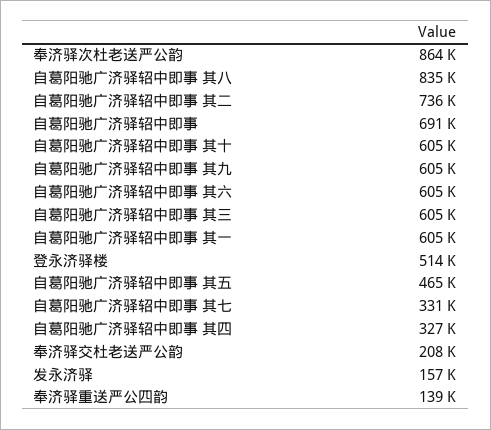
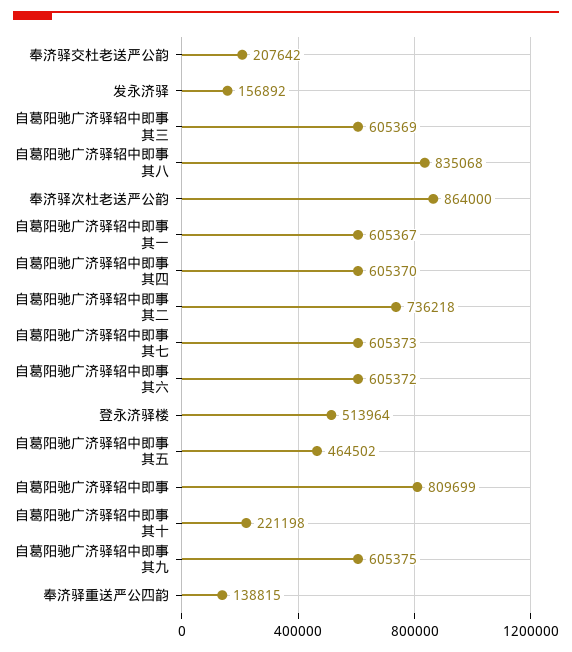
  {
    "奉济驿次杜老送严公韵": 864000,
    "自葛阳驰广济驿轺中即事 其八": 835068,
    "自葛阳驰广济驿轺中即事 其二": 736218,
-   "自葛阳驰广济驿轺中即事": 691000,
+   "自葛阳驰广济驿轺中即事": 809699,
-   "自葛阳驰广济驿轺中即事 其十": 605000,
+   "自葛阳驰广济驿轺中即事 其十": 221198,
    "自葛阳驰广济驿轺中即事 其九": 605375,
    "自葛阳驰广济驿轺中即事 其六": 605372,
    "自葛阳驰广济驿轺中即事 其三": 605369,
    "自葛阳驰广济驿轺中即事 其一": 605367,
    "登永济驿楼": 513964,
    "自葛阳驰广济驿轺中即事 其五": 464502,
-   "自葛阳驰广济驿轺中即事 其七": 331000,
+   "自葛阳驰广济驿轺中即事 其七": 605373,
-   "自葛阳驰广济驿轺中即事 其四": 327000,
+   "自葛阳驰广济驿轺中即事 其四": 605370,
    "奉济驿交杜老送严公韵": 207642,
    "发永济驿": 156892,
    "奉济驿重送严公四韵": 138815
  }

